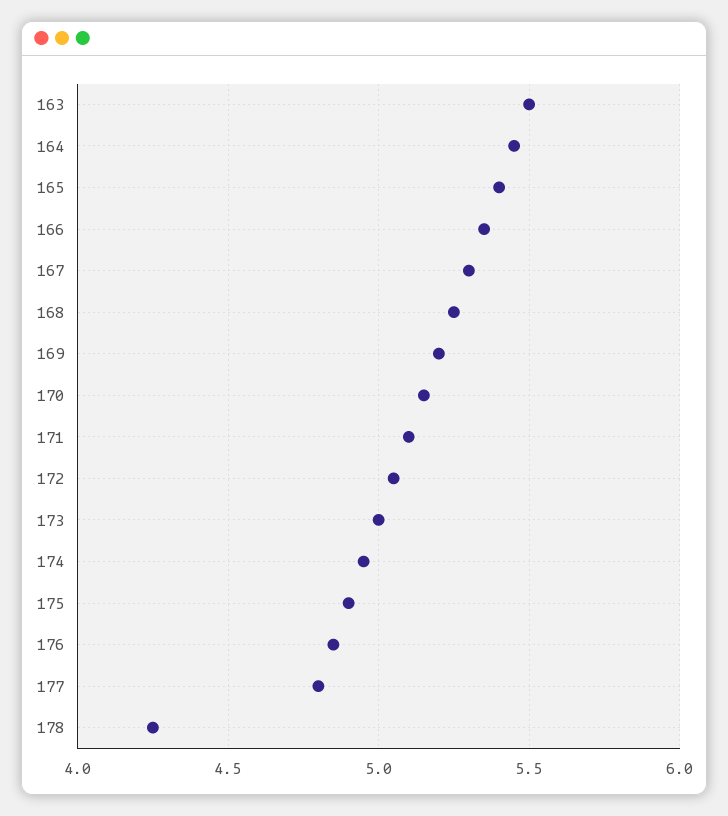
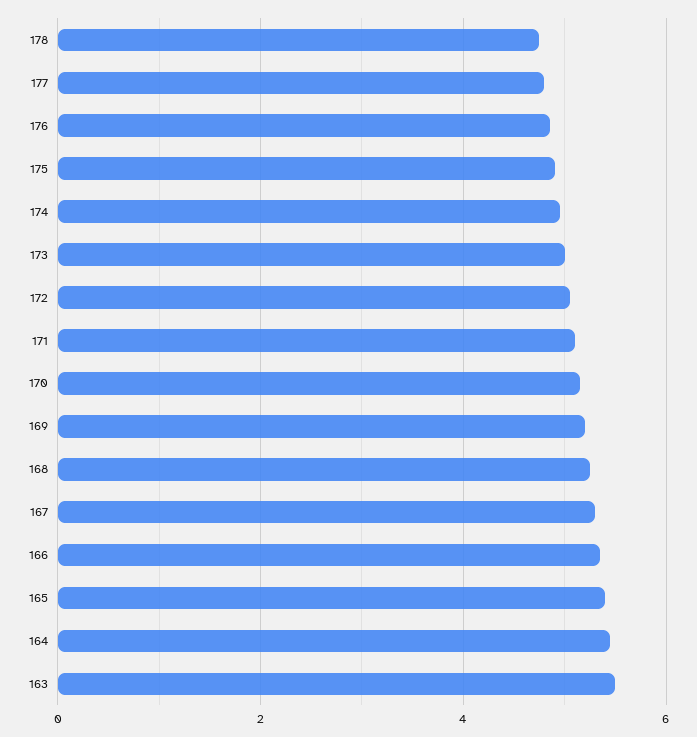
  {
    "163": 5.5,
    "164": 5.45,
    "165": 5.4,
    "166": 5.35,
    "167": 5.3,
    "168": 5.25,
    "169": 5.2,
    "170": 5.15,
    "171": 5.1,
    "172": 5.05,
    "173": 5,
    "174": 4.95,
    "175": 4.9,
    "176": 4.85,
    "177": 4.8,
-   "178": 4.25
+   "178": 4.8
  }

